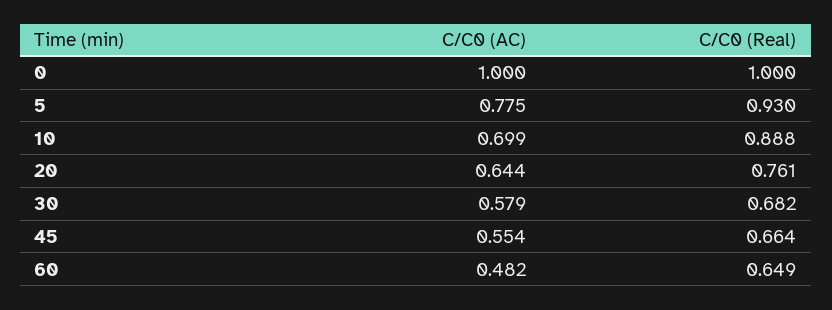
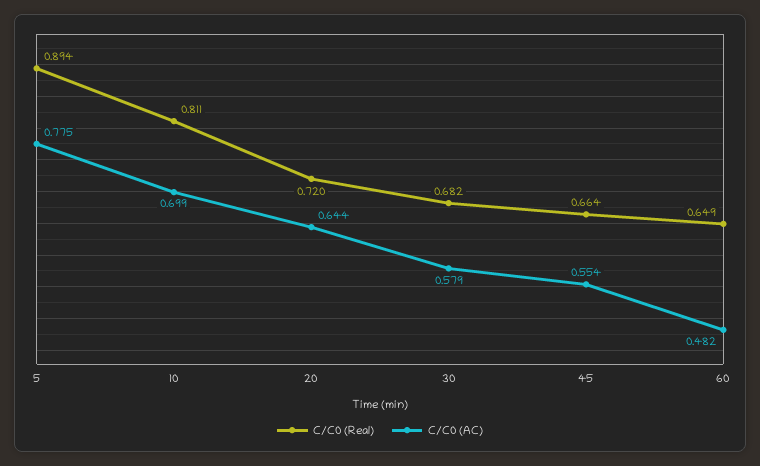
  {
    "C/C0 (AC)": {
-     "0": 1,
      "5": 0.775,
      "10": 0.699,
      "20": 0.644,
      "30": 0.579,
      "45": 0.554,
      "60": 0.482
    },
    "C/C0 (Real)": {
-     "0": 1,
-     "5": 0.93,
+     "5": 0.894,
-     "10": 0.888,
+     "10": 0.811,
-     "20": 0.761,
+     "20": 0.72,
      "30": 0.682,
      "45": 0.664,
      "60": 0.649
    }
  }

